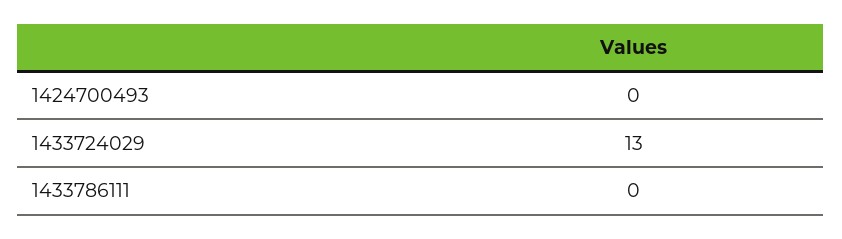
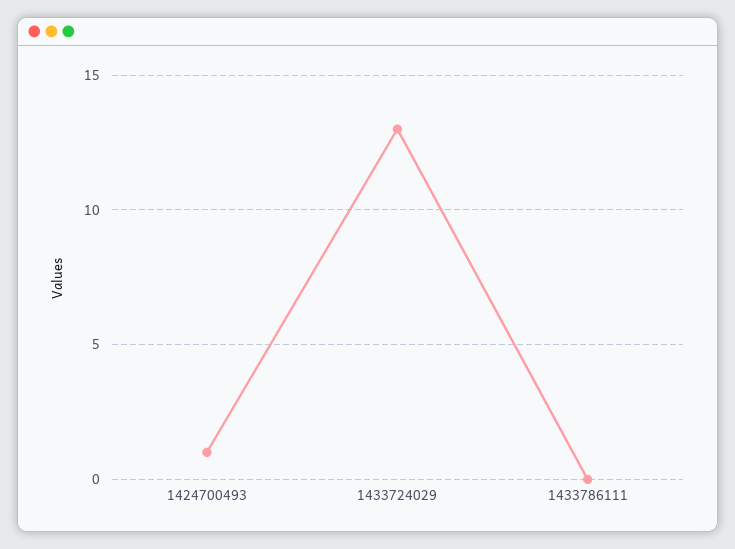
  {
-   "1424700493": 0,
+   "1424700493": 1,
    "1433724029": 13,
    "1433786111": 0
  }

